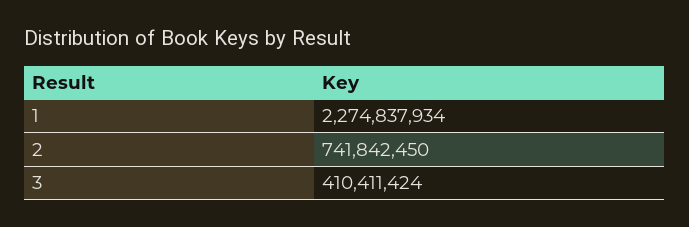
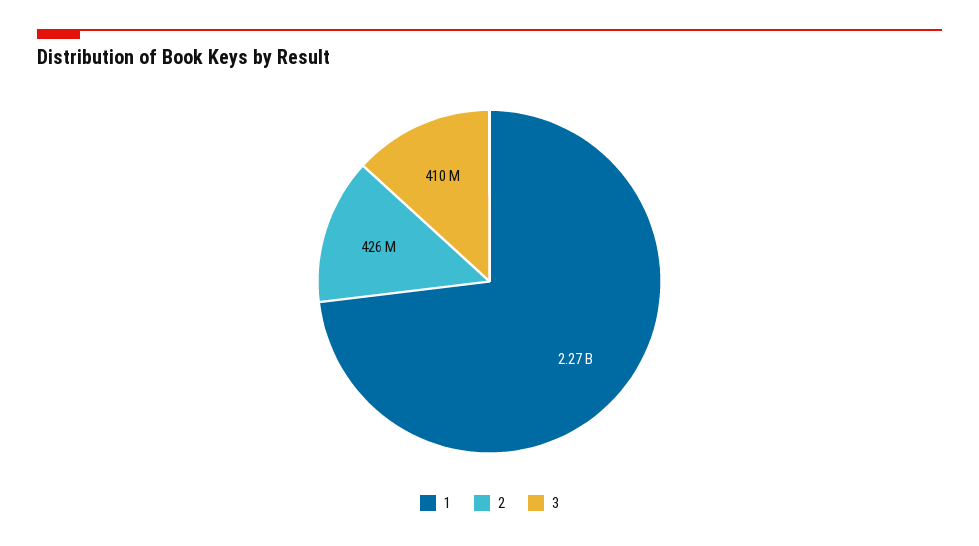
  {
    "1": 2274837934,
-   "2": 741842450,
+   "2": 426000000,
    "3": 410411424
  }

